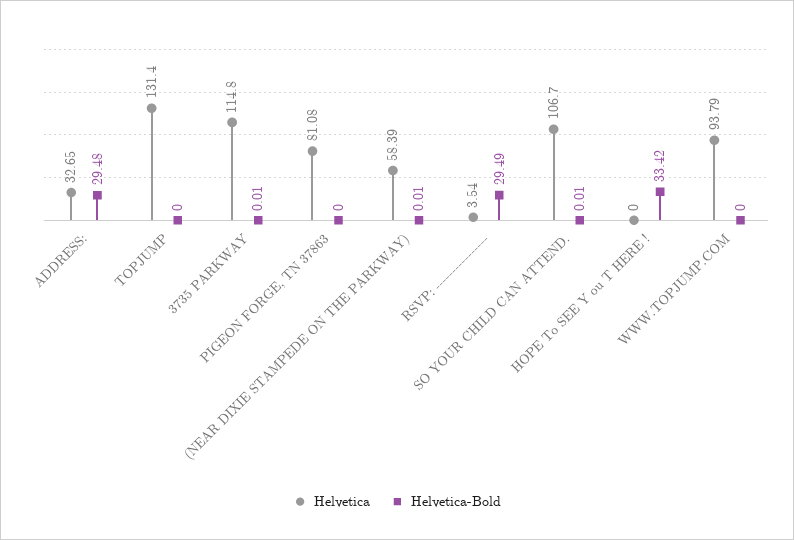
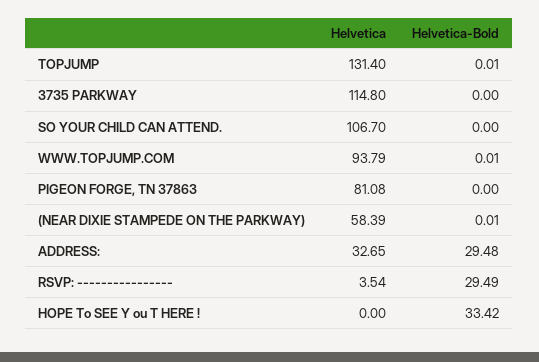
  {
    "Helvetica": {
      "ADDRESS:": 32.65,
      "TOPJUMP": 131.4,
      "3735 PARKWAY": 114.8,
      "PIGEON FORGE, TN 37863": 81.08,
      "(NEAR DIXIE STAMPEDE ON THE PARKWAY)": 58.39,
      "RSVP: ----------------": 3.54,
      "SO YOUR CHILD CAN ATTEND.": 106.7,
      "HOPE To SEE Y ou T HERE !": 0,
      "WWW.TOPJUMP.COM": 93.79
    },
    "Helvetica-Bold": {
      "ADDRESS:": 29.48,
-     "TOPJUMP": 0,
+     "TOPJUMP": 0.01,
-     "3735 PARKWAY": 0.01,
+     "3735 PARKWAY": 0,
      "PIGEON FORGE, TN 37863": 0,
      "(NEAR DIXIE STAMPEDE ON THE PARKWAY)": 0.01,
      "RSVP: ----------------": 29.49,
-     "SO YOUR CHILD CAN ATTEND.": 0.01,
+     "SO YOUR CHILD CAN ATTEND.": 0,
      "HOPE To SEE Y ou T HERE !": 33.42,
-     "WWW.TOPJUMP.COM": 0
+     "WWW.TOPJUMP.COM": 0.01
    }
  }

